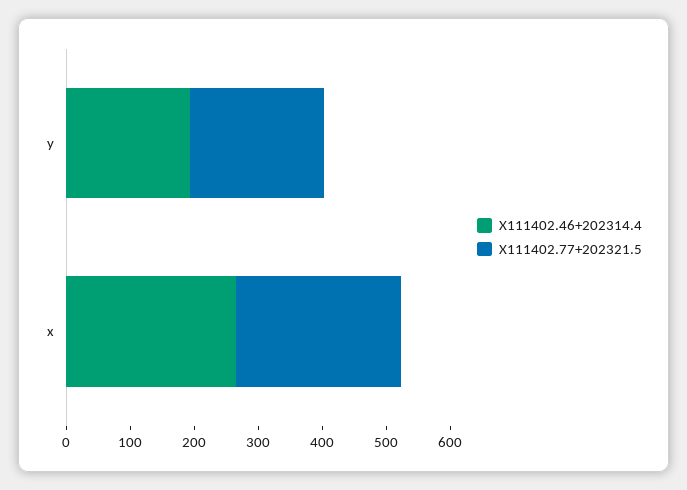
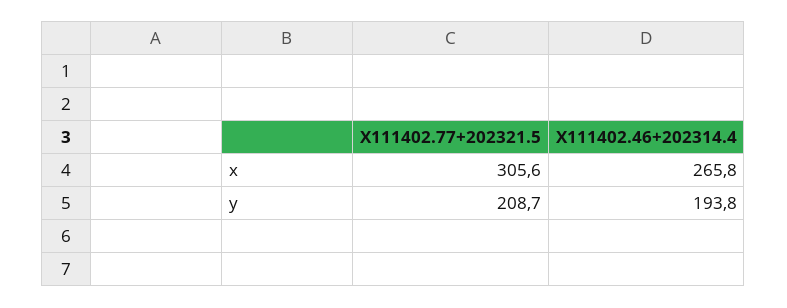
  {
    "X111402.46+202314.4": {
      "y": 193.8,
      "x": 265.8
    },
    "X111402.77+202321.5": {
      "y": 208.7,
-     "x": 260
+     "x": 305.6
    }
  }

